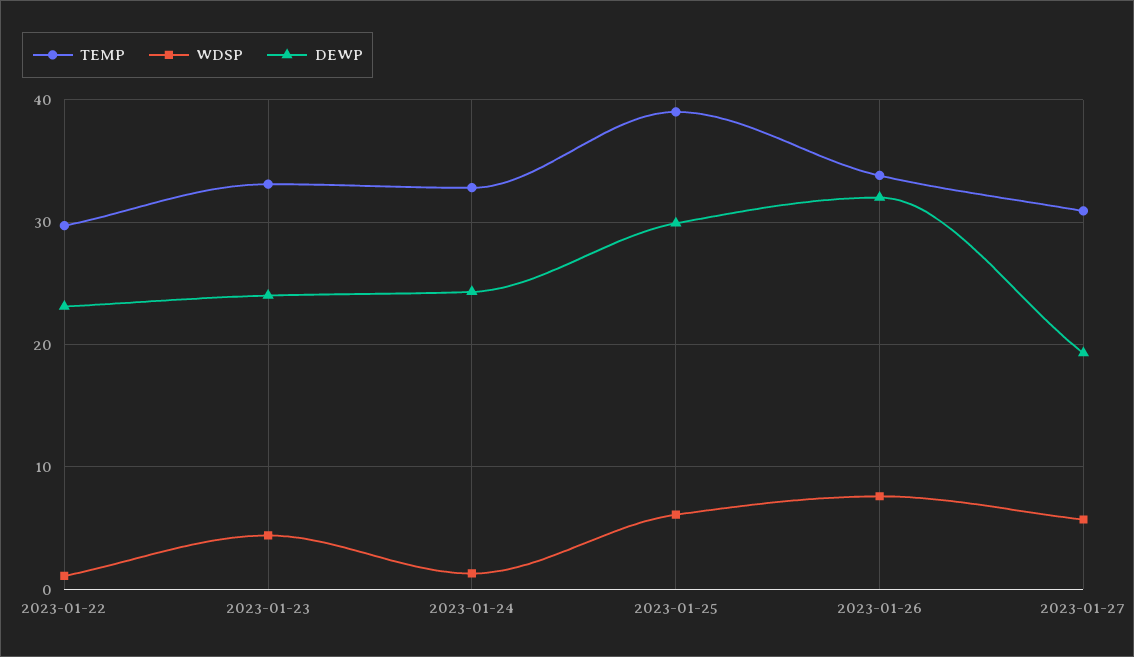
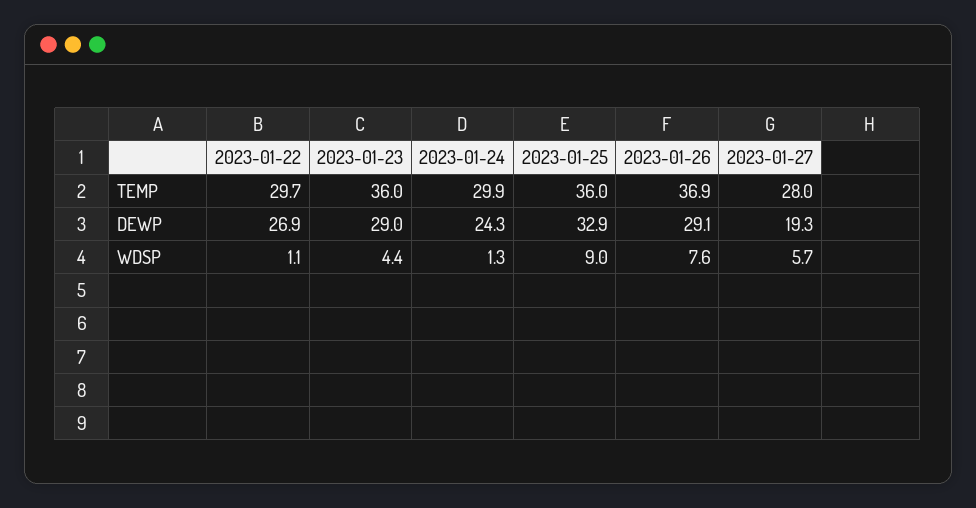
  {
    "TEMP": {
      "2023-01-22": 29.7,
-     "2023-01-23": 33,
+     "2023-01-23": 36,
-     "2023-01-24": 33,
+     "2023-01-24": 29.9,
-     "2023-01-25": 39,
+     "2023-01-25": 36,
-     "2023-01-26": 34,
+     "2023-01-26": 36.9,
-     "2023-01-27": 31
+     "2023-01-27": 28
    },
    "WDSP": {
      "2023-01-22": 1.1,
      "2023-01-23": 4.4,
      "2023-01-24": 1.3,
-     "2023-01-25": 6,
+     "2023-01-25": 9,
      "2023-01-26": 7.6,
      "2023-01-27": 5.7
    },
    "DEWP": {
-     "2023-01-22": 23,
+     "2023-01-22": 26.9,
-     "2023-01-23": 24,
+     "2023-01-23": 29,
      "2023-01-24": 24.3,
-     "2023-01-25": 30,
+     "2023-01-25": 32.9,
-     "2023-01-26": 32,
+     "2023-01-26": 29.1,
      "2023-01-27": 19.3
    }
  }

